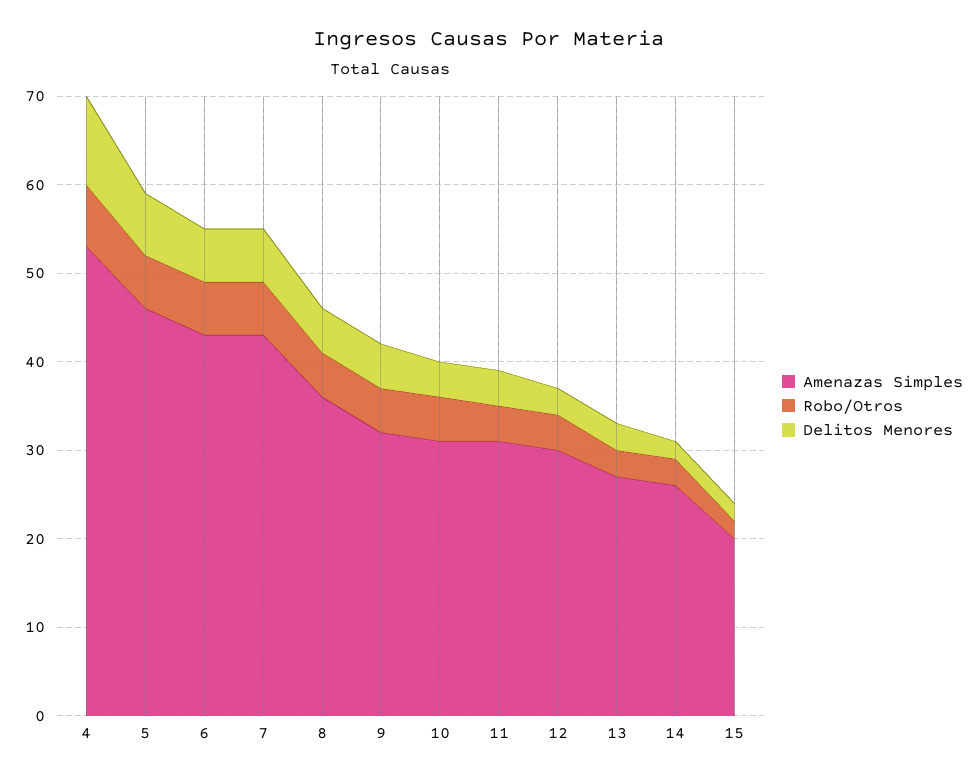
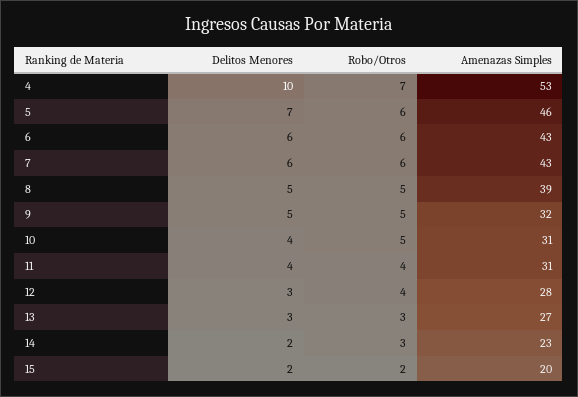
  {
    "Amenazas Simples": {
      "4": 53,
      "5": 46,
      "6": 43,
      "7": 43,
-     "8": 36,
+     "8": 39,
      "9": 32,
      "10": 31,
      "11": 31,
-     "12": 30,
+     "12": 28,
      "13": 27,
-     "14": 26,
+     "14": 23,
      "15": 20
    },
    "Robo/Otros": {
      "4": 7,
      "5": 6,
      "6": 6,
      "7": 6,
      "8": 5,
      "9": 5,
      "10": 5,
      "11": 4,
      "12": 4,
      "13": 3,
      "14": 3,
      "15": 2
    },
    "Delitos Menores": {
      "4": 10,
      "5": 7,
      "6": 6,
      "7": 6,
      "8": 5,
      "9": 5,
      "10": 4,
      "11": 4,
      "12": 3,
      "13": 3,
      "14": 2,
      "15": 2
    }
  }

